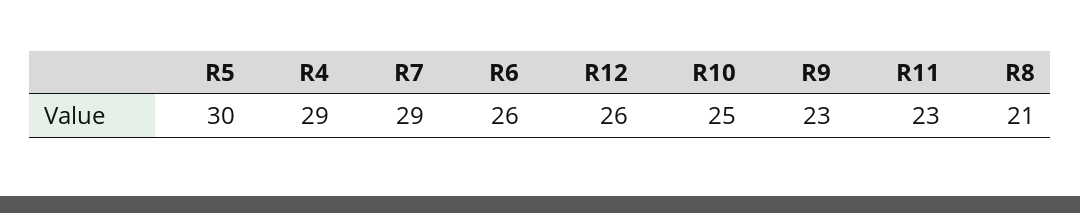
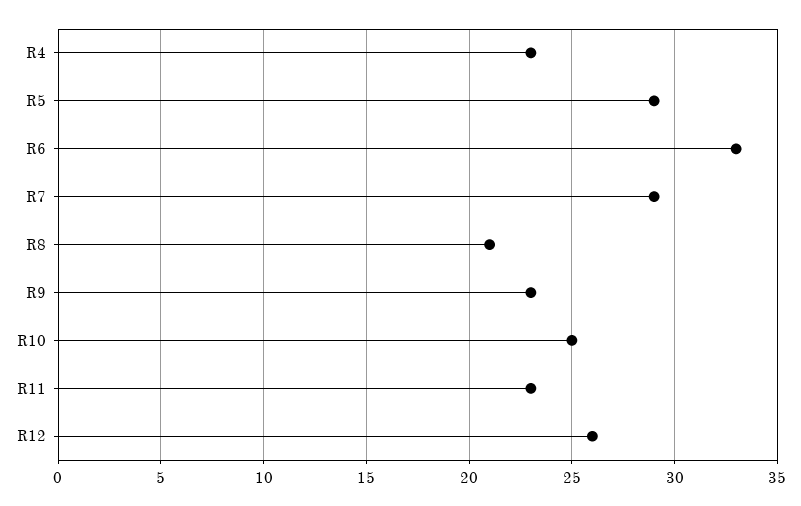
  {
-   "R5": 30,
+   "R5": 29,
-   "R4": 29,
+   "R4": 23,
    "R7": 29,
-   "R6": 26,
+   "R6": 33,
    "R12": 26,
    "R10": 25,
    "R9": 23,
    "R11": 23,
    "R8": 21
  }

